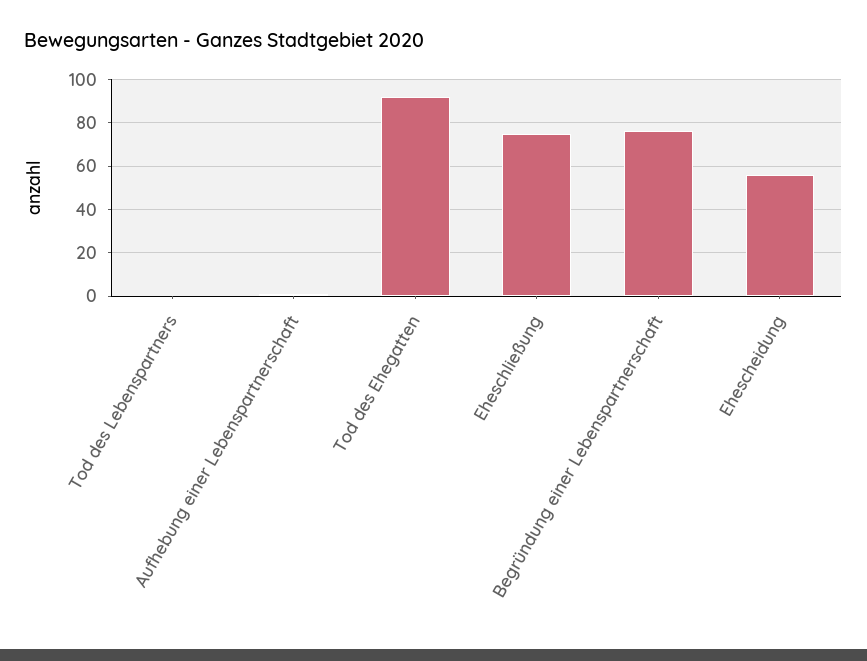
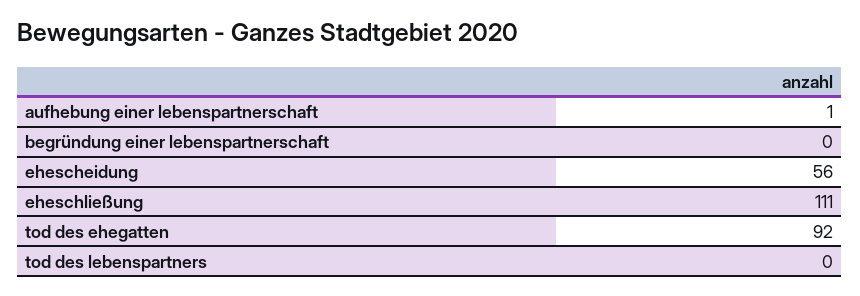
  {
    "Tod des Lebenspartners": 0,
    "Aufhebung einer Lebenspartnerschaft": 1,
    "Tod des Ehegatten": 92,
-   "Eheschließung": 75,
+   "Eheschließung": 111,
-   "Begründung einer Lebenspartnerschaft": 75,
+   "Begründung einer Lebenspartnerschaft": 0,
    "Ehescheidung": 56
  }

